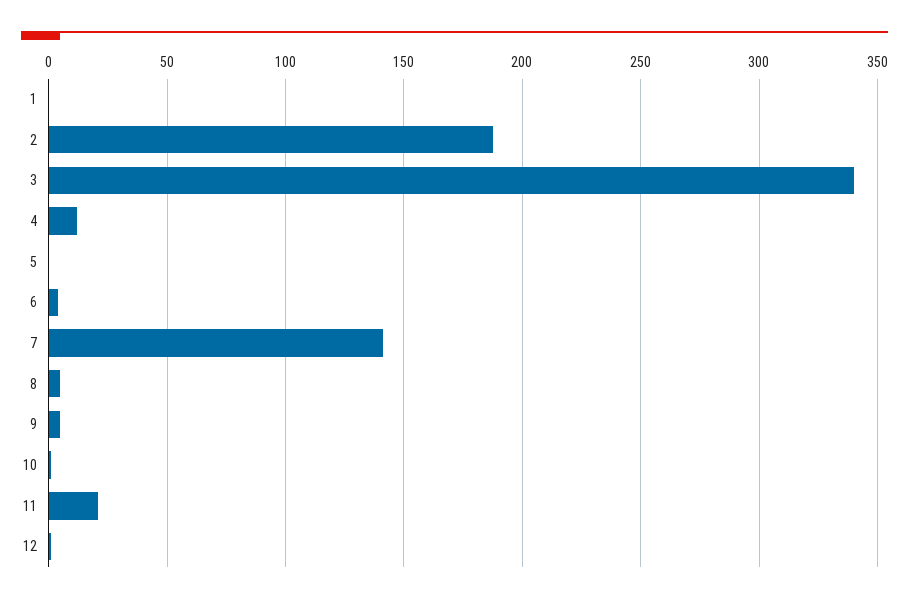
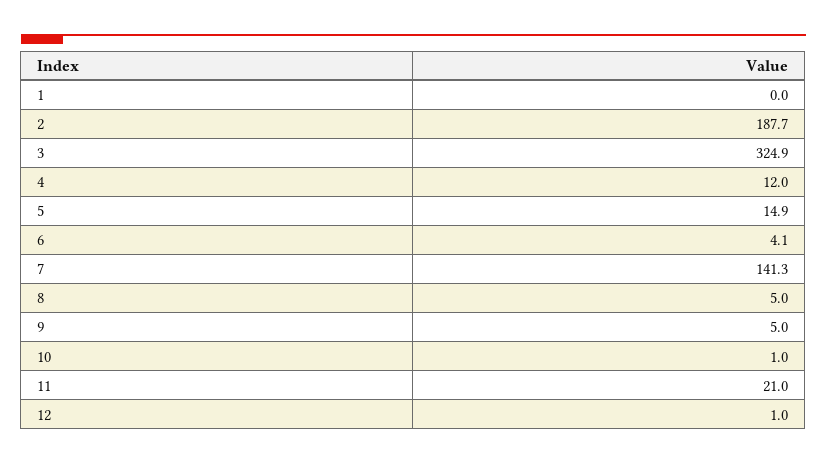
  {
    "1": 0,
    "2": 187.7,
-   "3": 340,
+   "3": 324.9,
    "4": 12,
-   "5": 0,
+   "5": 14.9,
    "6": 4.1,
    "7": 141.3,
    "8": 5,
    "9": 5,
    "10": 1,
    "11": 21,
    "12": 1
  }

